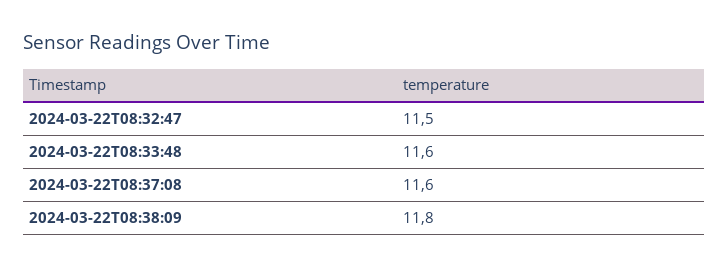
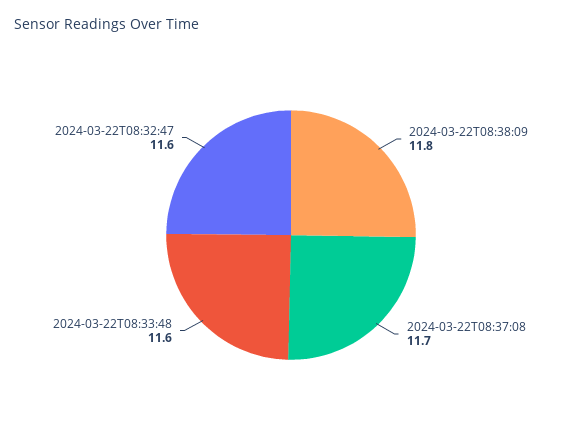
  {
-   "2024-03-22T08:32:47": 11.5,
+   "2024-03-22T08:32:47": 11.6,
    "2024-03-22T08:33:48": 11.6,
-   "2024-03-22T08:37:08": 11.6,
+   "2024-03-22T08:37:08": 11.7,
    "2024-03-22T08:38:09": 11.8
  }

